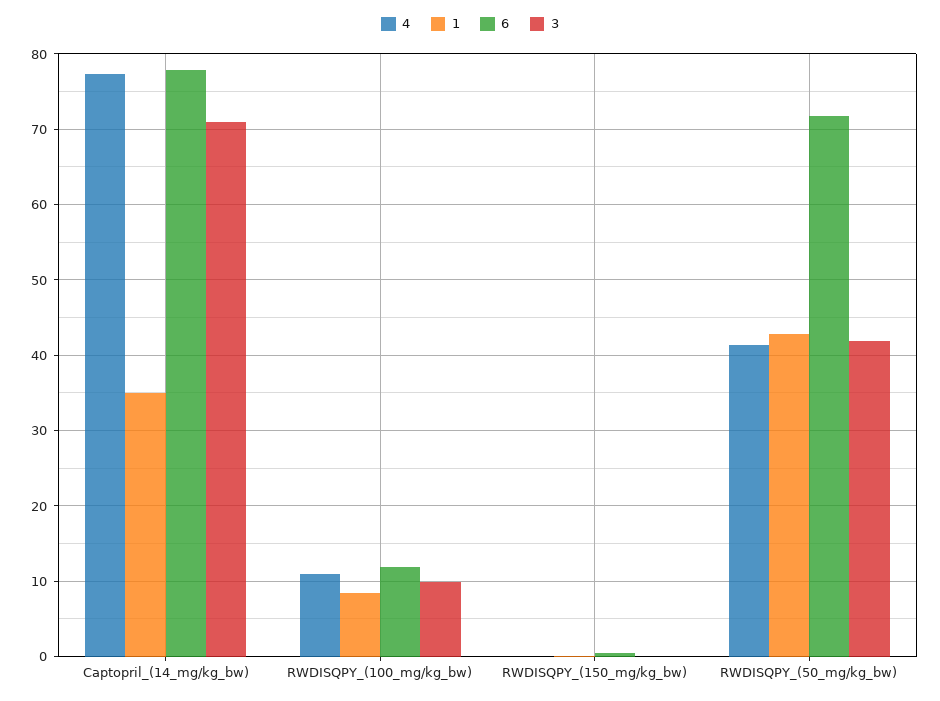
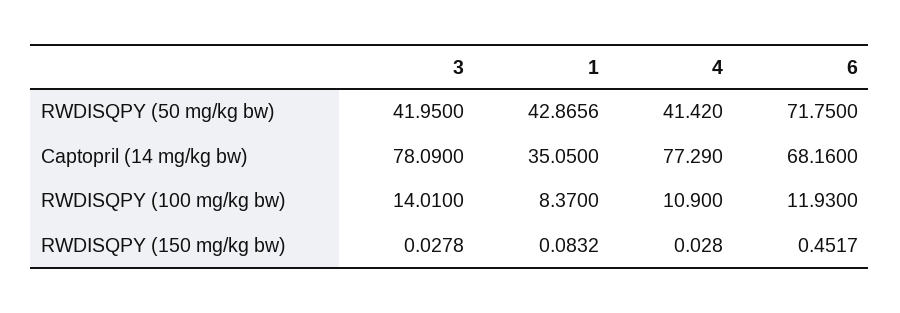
  {
    "4": {
      "Captopril_(14_mg/kg_bw)": 77.29,
      "RWDISQPY_(100_mg/kg_bw)": 10.9,
      "RWDISQPY_(150_mg/kg_bw)": 0.028,
      "RWDISQPY_(50_mg/kg_bw)": 41.42
    },
    "1": {
      "Captopril_(14_mg/kg_bw)": 35.05,
      "RWDISQPY_(100_mg/kg_bw)": 8.37,
      "RWDISQPY_(150_mg/kg_bw)": 0.0832,
      "RWDISQPY_(50_mg/kg_bw)": 42.8656
    },
    "6": {
-     "Captopril_(14_mg/kg_bw)": 78,
+     "Captopril_(14_mg/kg_bw)": 68.16,
      "RWDISQPY_(100_mg/kg_bw)": 11.93,
      "RWDISQPY_(150_mg/kg_bw)": 0.4517,
      "RWDISQPY_(50_mg/kg_bw)": 71.75
    },
    "3": {
-     "Captopril_(14_mg/kg_bw)": 71,
+     "Captopril_(14_mg/kg_bw)": 78.09,
-     "RWDISQPY_(100_mg/kg_bw)": 10,
+     "RWDISQPY_(100_mg/kg_bw)": 14.01,
      "RWDISQPY_(150_mg/kg_bw)": 0.0278,
      "RWDISQPY_(50_mg/kg_bw)": 41.95
    }
  }

